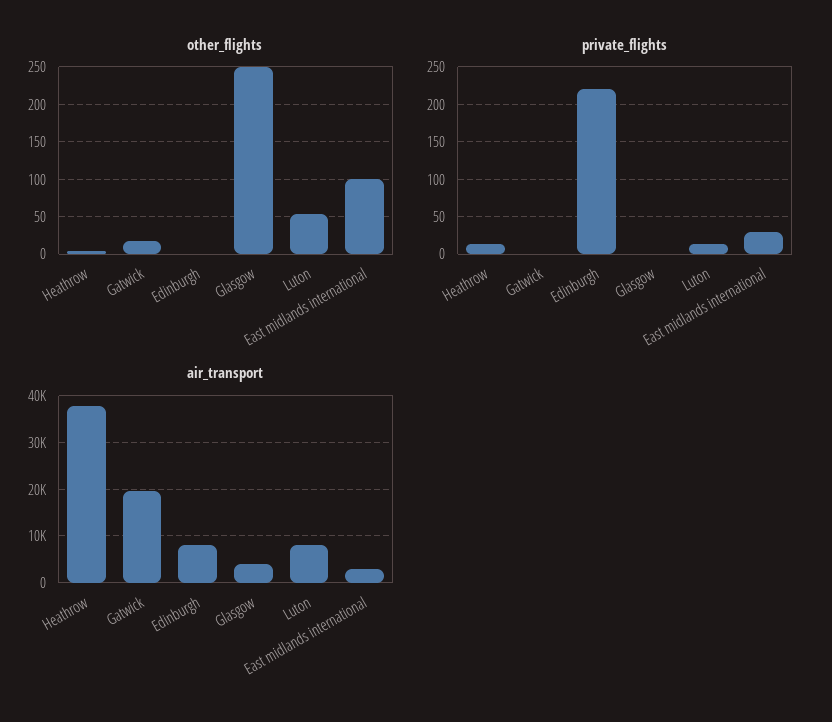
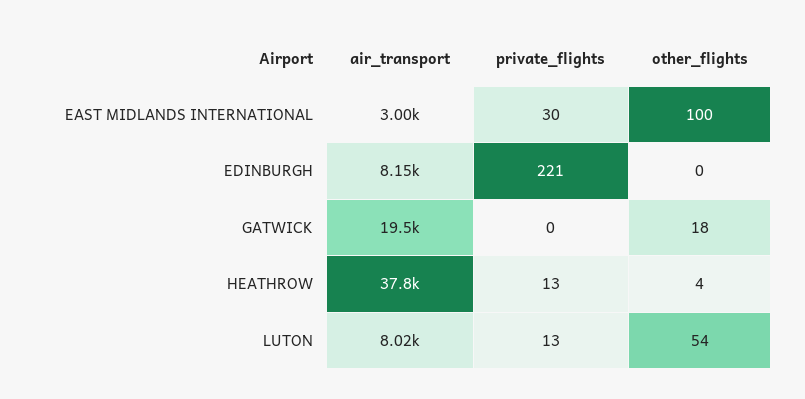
  {
    "other_flights": {
      "Heathrow": 4,
      "Gatwick": 18,
      "Edinburgh": 0,
-     "Glasgow": 250,
      "Luton": 54,
      "East midlands international": 100
    },
    "private_flights": {
      "Heathrow": 13,
      "Gatwick": 0,
      "Edinburgh": 221,
-     "Glasgow": 0,
      "Luton": 13,
      "East midlands international": 30
    },
    "air_transport": {
      "Heathrow": 37800,
      "Gatwick": 19500,
      "Edinburgh": 8150,
-     "Glasgow": 4000,
      "Luton": 8020,
      "East midlands international": 3000
    }
  }

